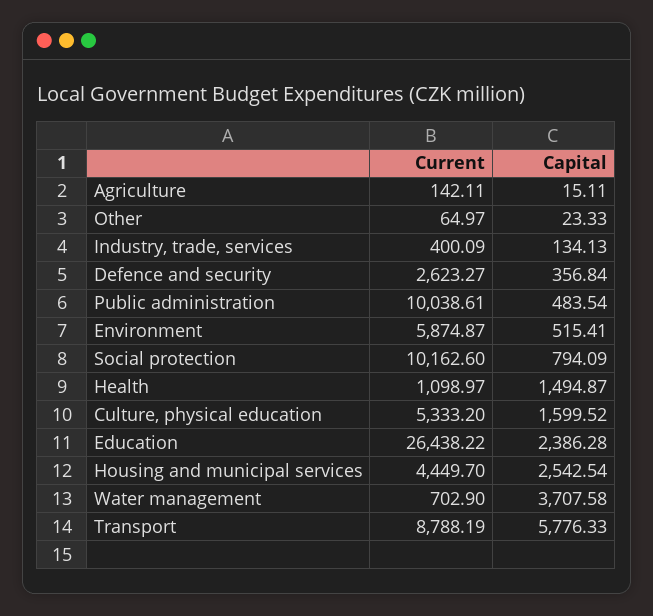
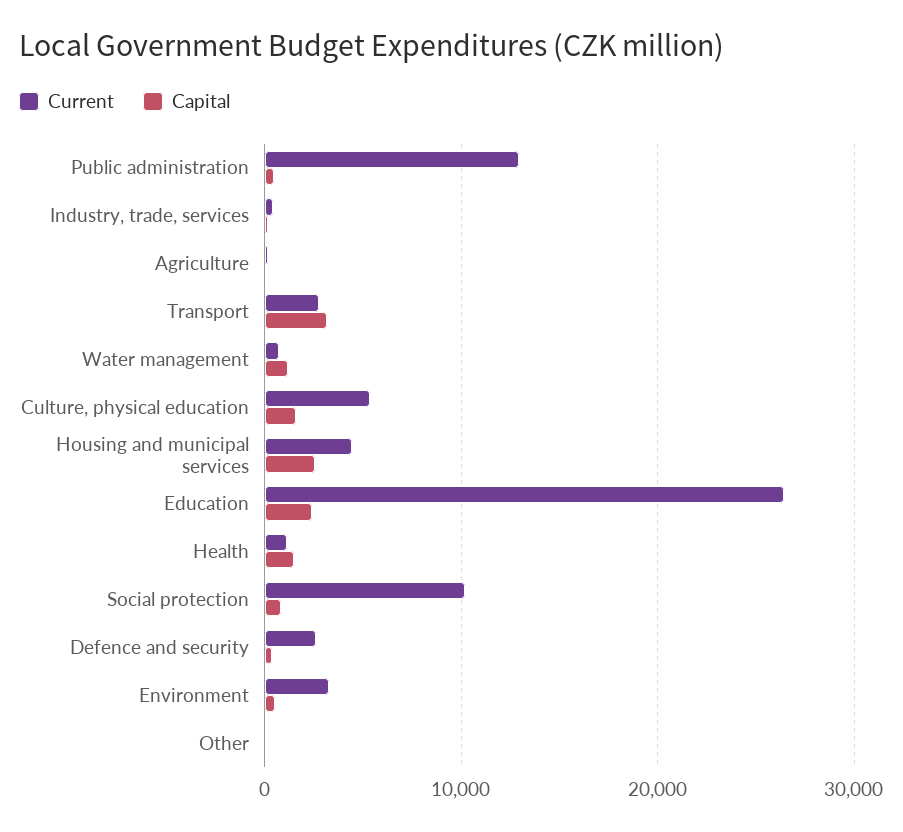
  {
    "Current": {
      "Agriculture": 142.11,
      "Other": 64.97,
      "Industry, trade, services": 400.09,
      "Defence and security": 2623.27,
-     "Public administration": 10038.61,
+     "Public administration": 13000,
-     "Environment": 5874.87,
+     "Environment": 3000,
      "Social protection": 10162.6,
      "Health": 1098.97,
      "Culture, physical education": 5333.2,
      "Education": 26438.22,
      "Housing and municipal services": 4449.7,
      "Water management": 702.9,
-     "Transport": 8788.19
+     "Transport": 3000
    },
    "Capital": {
      "Agriculture": 15.11,
      "Other": 23.33,
      "Industry, trade, services": 134.13,
      "Defence and security": 356.84,
      "Public administration": 483.54,
      "Environment": 515.41,
      "Social protection": 794.09,
      "Health": 1494.87,
      "Culture, physical education": 1599.52,
      "Education": 2386.28,
      "Housing and municipal services": 2542.54,
-     "Water management": 3707.58,
+     "Water management": 1000,
-     "Transport": 5776.33
+     "Transport": 3000
    }
  }

